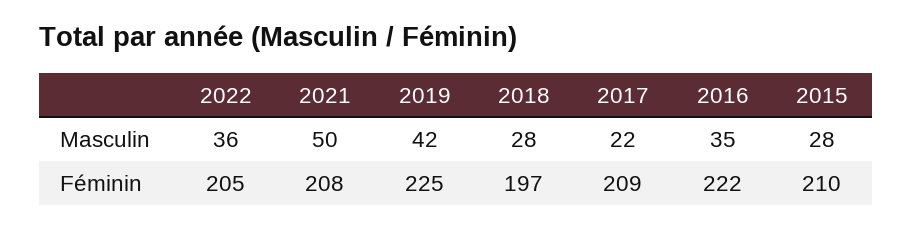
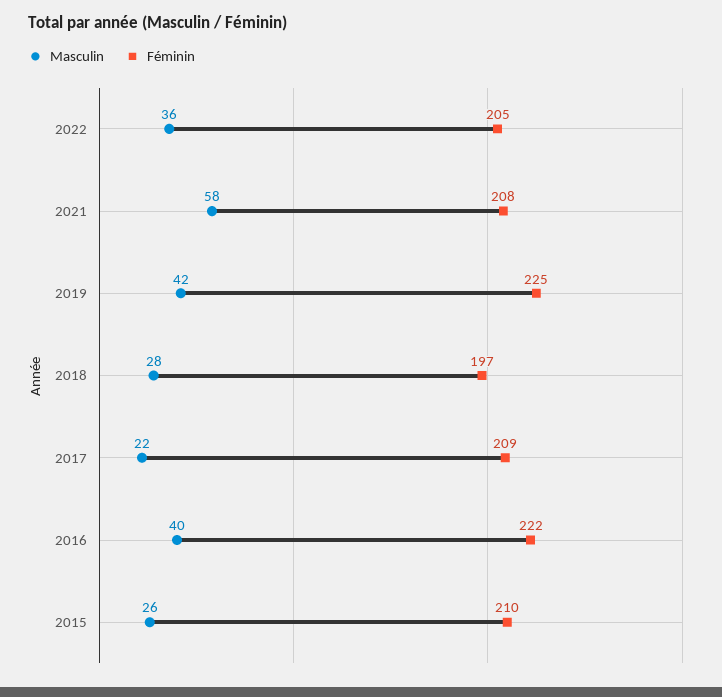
  {
    "Masculin": {
      "2022": 36,
-     "2021": 50,
+     "2021": 58,
      "2019": 42,
      "2018": 28,
      "2017": 22,
-     "2016": 35,
+     "2016": 40,
-     "2015": 28
+     "2015": 26
    },
    "Féminin": {
      "2022": 205,
      "2021": 208,
      "2019": 225,
      "2018": 197,
      "2017": 209,
      "2016": 222,
      "2015": 210
    }
  }

